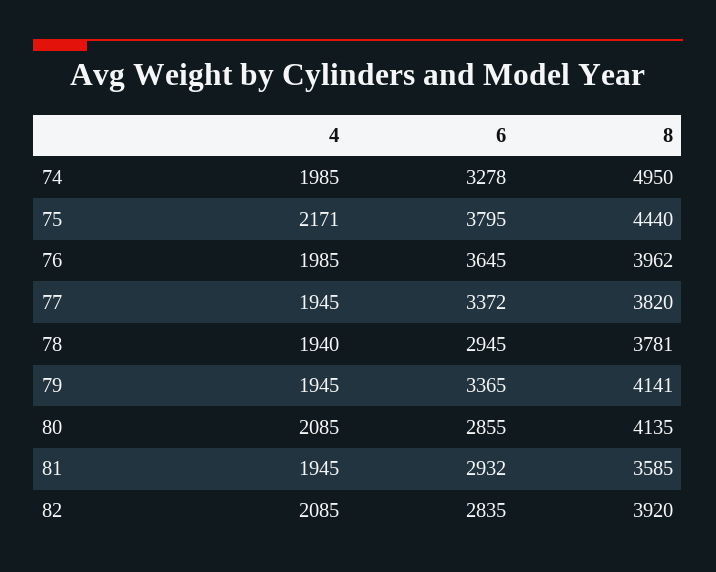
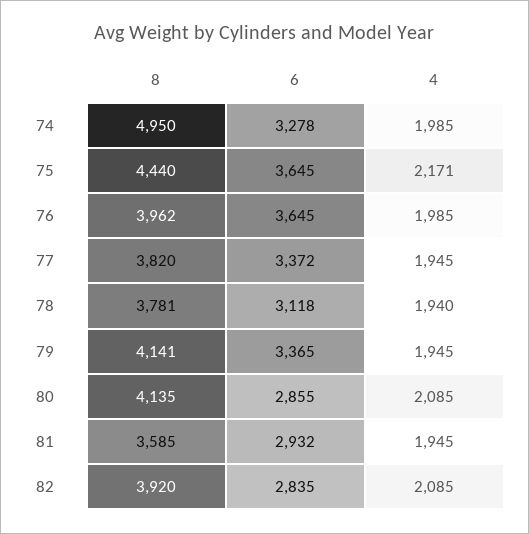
  {
    "4": {
      "74": 1985,
      "75": 2171,
      "76": 1985,
      "77": 1945,
      "78": 1940,
      "79": 1945,
      "80": 2085,
      "81": 1945,
      "82": 2085
    },
    "6": {
      "74": 3278,
-     "75": 3795,
+     "75": 3645,
      "76": 3645,
      "77": 3372,
-     "78": 2945,
+     "78": 3118,
      "79": 3365,
      "80": 2855,
      "81": 2932,
      "82": 2835
    },
    "8": {
      "74": 4950,
      "75": 4440,
      "76": 3962,
      "77": 3820,
      "78": 3781,
      "79": 4141,
      "80": 4135,
      "81": 3585,
      "82": 3920
    }
  }

